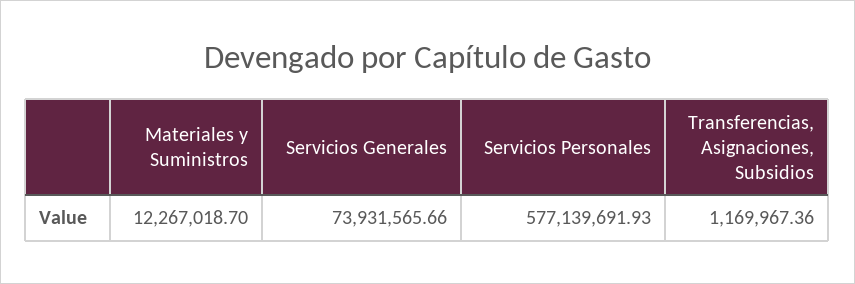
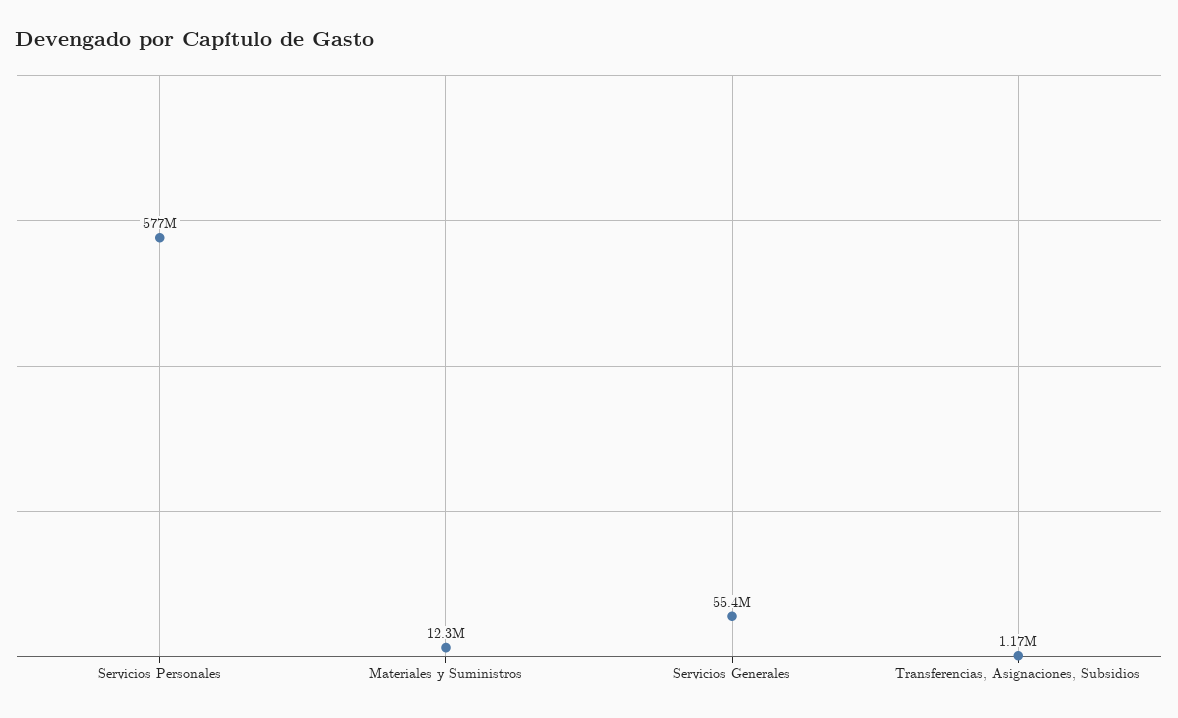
  {
    "Materiales y Suministros": 12267018.7,
-   "Servicios Generales": 73931565.66,
+   "Servicios Generales": 55400000,
    "Servicios Personales": 577139691.93,
    "Transferencias, Asignaciones, Subsidios": 1169967.36
  }

